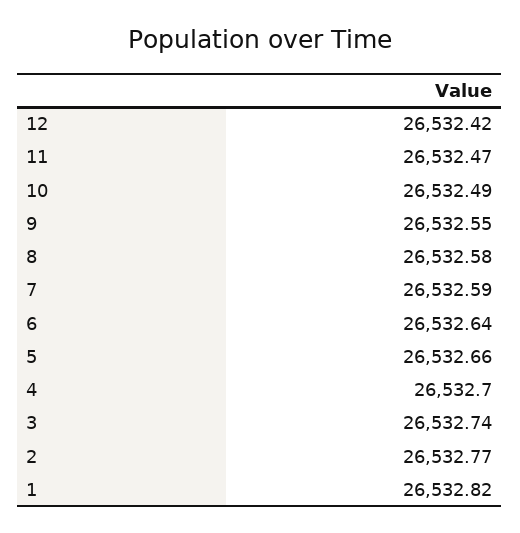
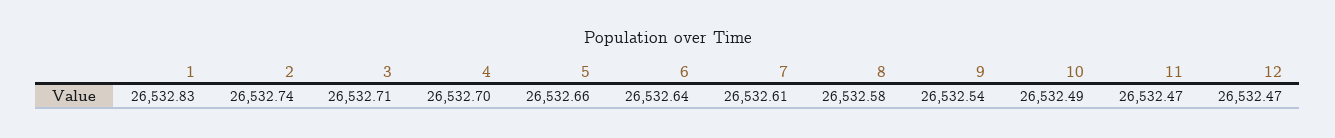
  {
-   "12": 26532.42,
+   "12": 26532.47,
    "11": 26532.47,
    "10": 26532.49,
-   "9": 26532.55,
+   "9": 26532.54,
    "8": 26532.58,
-   "7": 26532.59,
+   "7": 26532.61,
    "6": 26532.64,
    "5": 26532.66,
    "4": 26532.7,
-   "3": 26532.74,
+   "3": 26532.71,
-   "2": 26532.77,
+   "2": 26532.74,
-   "1": 26532.82
+   "1": 26532.83
  }

